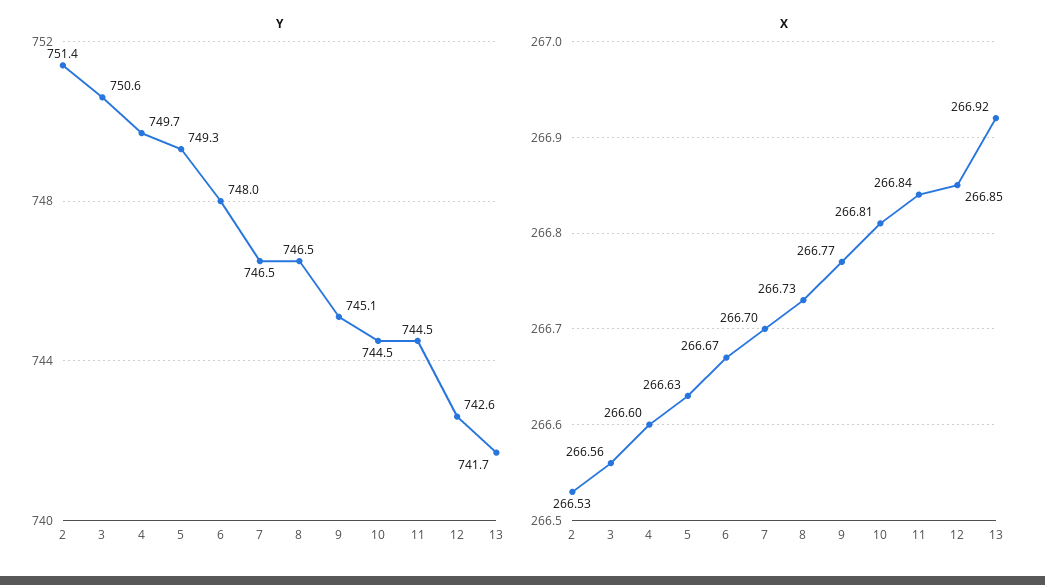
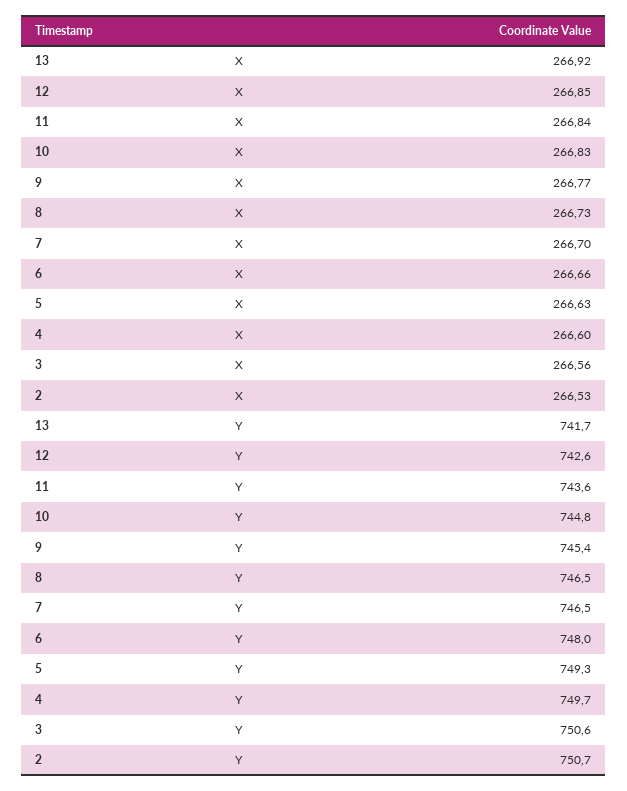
  {
    "Y": {
-     "2": 751.4,
+     "2": 750.7,
      "3": 750.6,
      "4": 749.7,
      "5": 749.3,
      "6": 748,
      "7": 746.5,
      "8": 746.5,
-     "9": 745.1,
+     "9": 745.4,
-     "10": 744.5,
+     "10": 744.8,
-     "11": 744.5,
+     "11": 743.6,
      "12": 742.6,
      "13": 741.7
    },
    "X": {
      "2": 266.53,
      "3": 266.56,
      "4": 266.6,
      "5": 266.63,
-     "6": 266.67,
+     "6": 266.66,
      "7": 266.7,
      "8": 266.73,
      "9": 266.77,
-     "10": 266.81,
+     "10": 266.83,
      "11": 266.84,
      "12": 266.85,
      "13": 266.92
    }
  }

